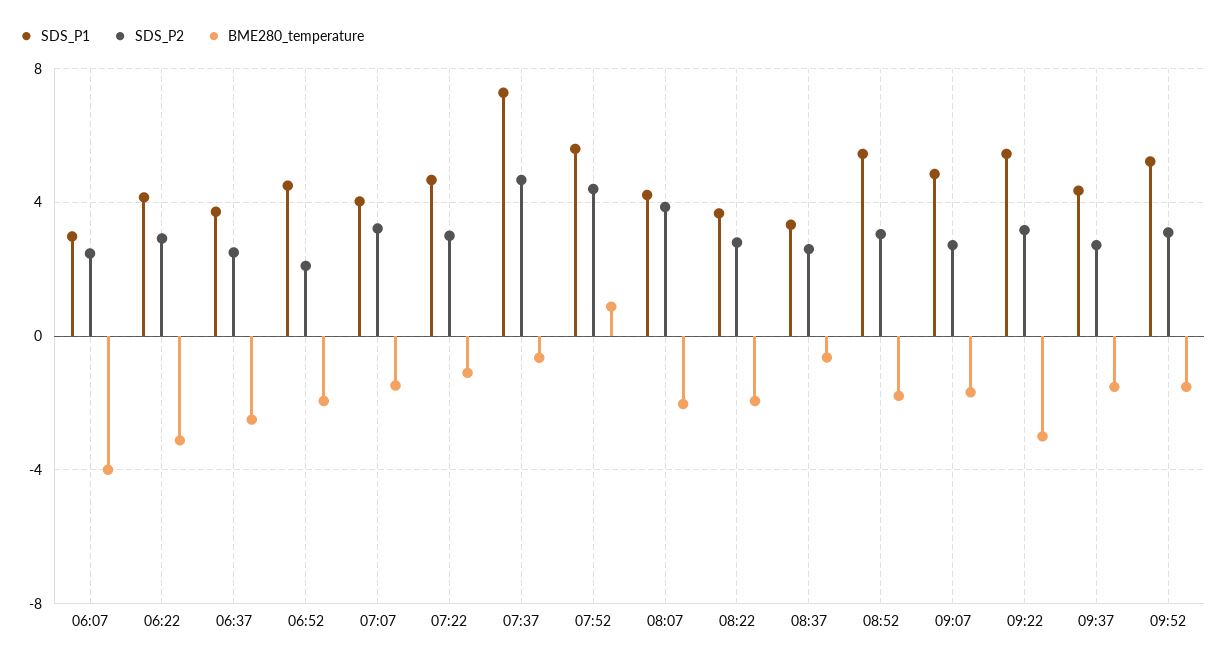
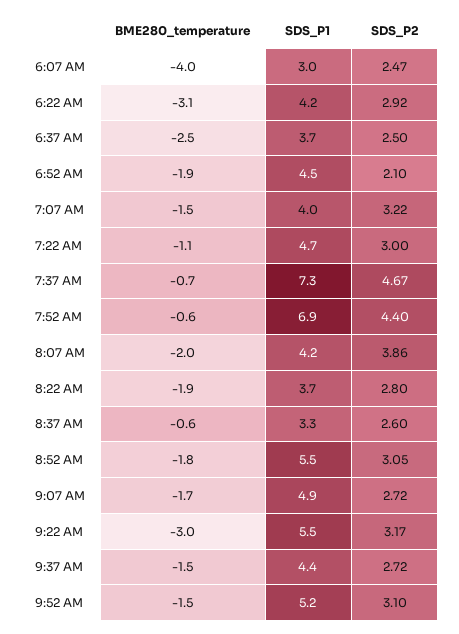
  {
    "SDS_P1": {
      "06:07": 3,
      "06:22": 4.2,
      "06:37": 3.7,
      "06:52": 4.5,
      "07:07": 4,
      "07:22": 4.7,
      "07:37": 7.3,
-     "07:52": 5.5,
+     "07:52": 6.9,
      "08:07": 4.2,
      "08:22": 3.7,
      "08:37": 3.3,
      "08:52": 5.5,
      "09:07": 4.9,
      "09:22": 5.5,
      "09:37": 4.4,
      "09:52": 5.2
    },
    "SDS_P2": {
      "06:07": 2.47,
      "06:22": 2.92,
      "06:37": 2.5,
      "06:52": 2.1,
      "07:07": 3.22,
      "07:22": 3,
      "07:37": 4.67,
      "07:52": 4.4,
      "08:07": 3.86,
      "08:22": 2.8,
      "08:37": 2.6,
      "08:52": 3.05,
      "09:07": 2.72,
      "09:22": 3.17,
      "09:37": 2.72,
      "09:52": 3.1
    },
    "BME280_temperature": {
      "06:07": -4,
      "06:22": -3.1,
      "06:37": -2.5,
      "06:52": -1.9,
      "07:07": -1.5,
      "07:22": -1.1,
      "07:37": -0.7,
-     "07:52": 1,
+     "07:52": -0.6,
      "08:07": -2,
      "08:22": -1.9,
      "08:37": -0.6,
      "08:52": -1.8,
      "09:07": -1.7,
      "09:22": -3,
      "09:37": -1.5,
      "09:52": -1.5
    }
  }

